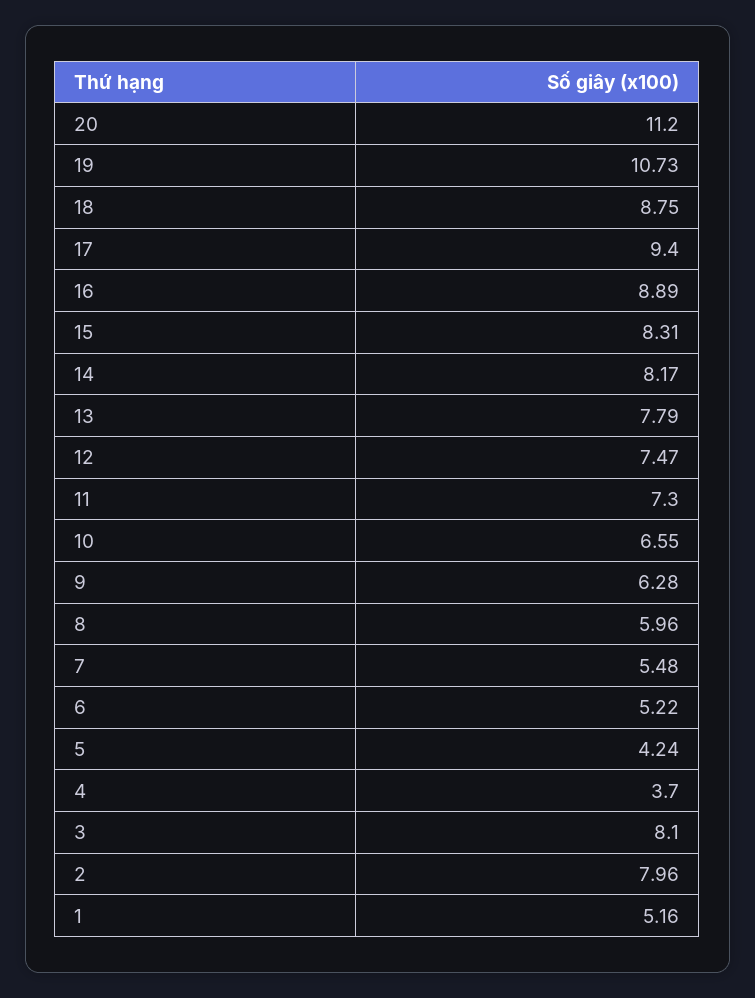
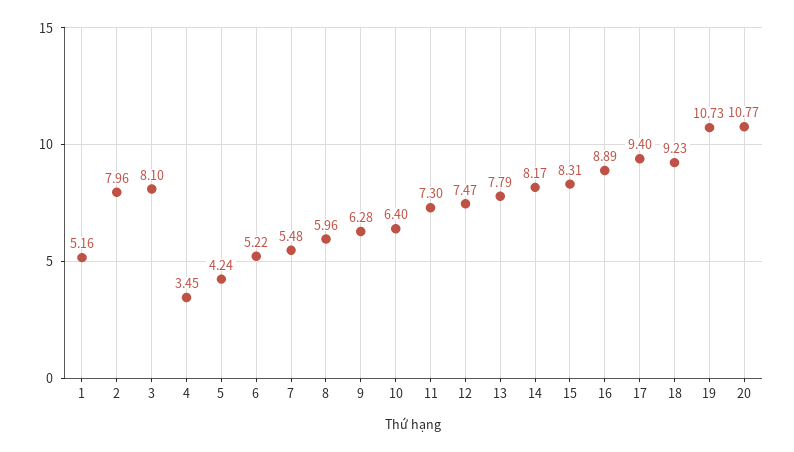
  {
-   "20": 11.2,
+   "20": 10.77,
    "19": 10.73,
-   "18": 8.75,
+   "18": 9.23,
    "17": 9.4,
    "16": 8.89,
    "15": 8.31,
    "14": 8.17,
    "13": 7.79,
    "12": 7.47,
    "11": 7.3,
-   "10": 6.55,
+   "10": 6.4,
    "9": 6.28,
    "8": 5.96,
    "7": 5.48,
    "6": 5.22,
    "5": 4.24,
-   "4": 3.7,
+   "4": 3.45,
    "3": 8.1,
    "2": 7.96,
    "1": 5.16
  }

